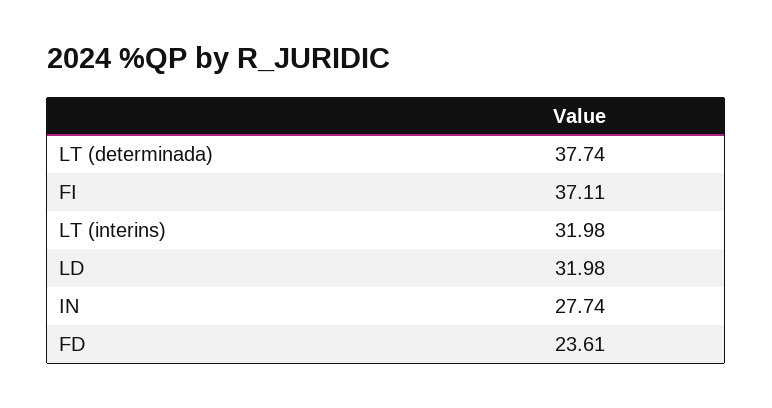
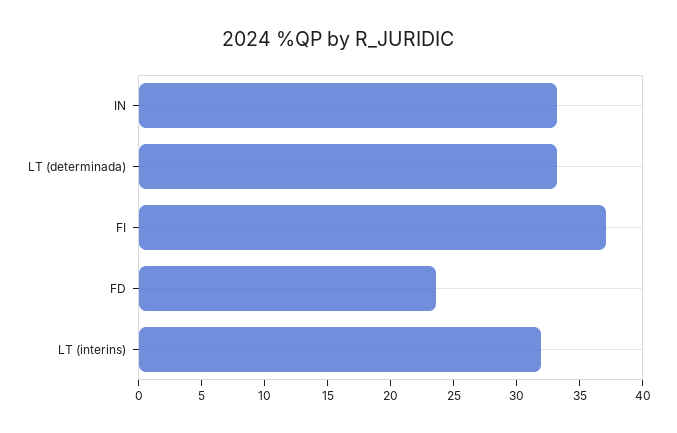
  {
-   "LT (determinada)": 37.74,
+   "LT (determinada)": 33,
    "FI": 37.11,
    "LT (interins)": 31.98,
-   "LD": 31.98,
-   "IN": 27.74,
+   "IN": 33,
    "FD": 23.61
  }

